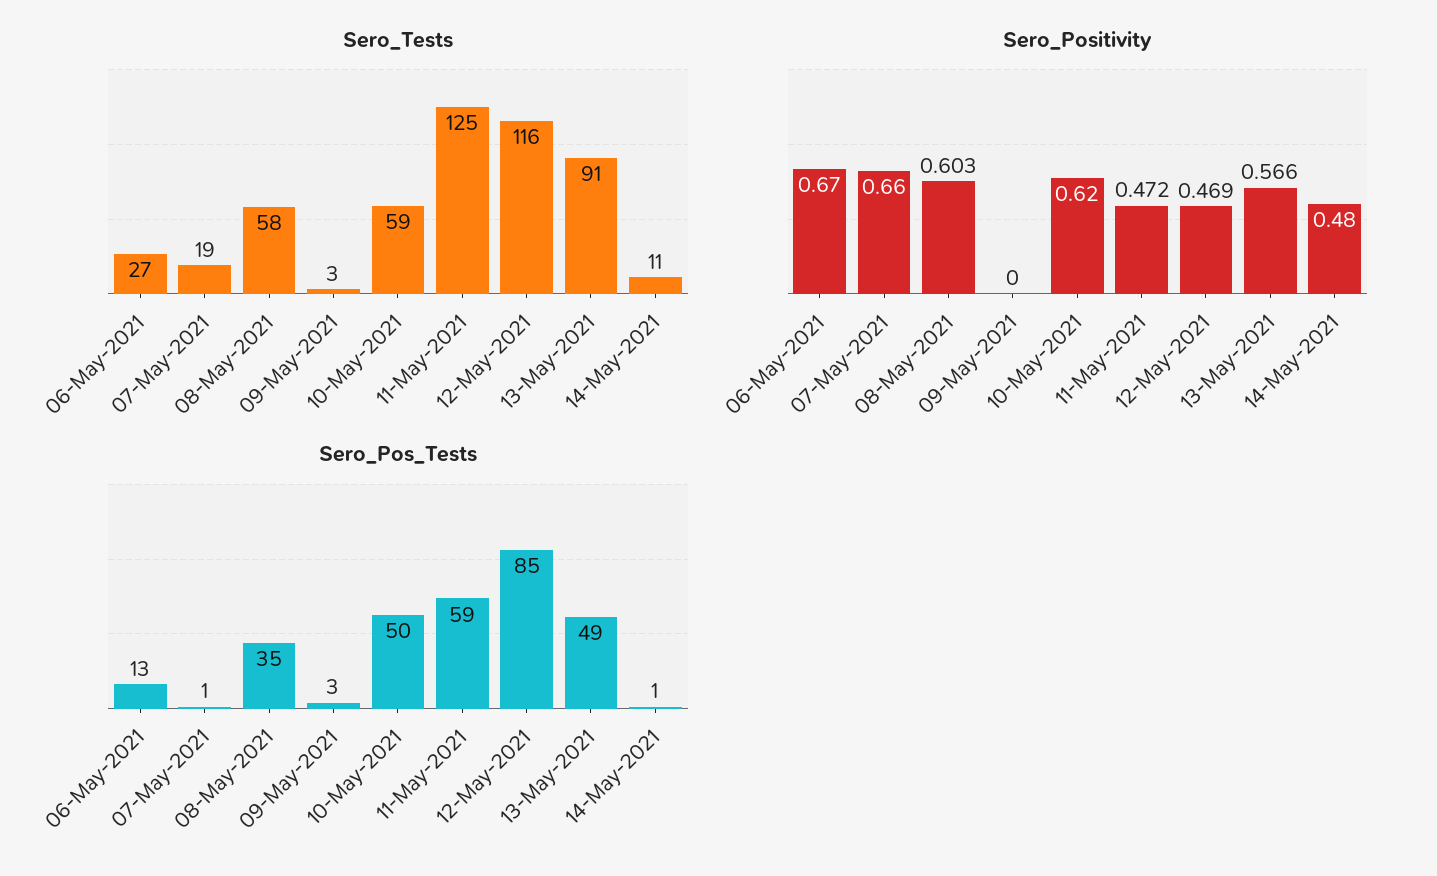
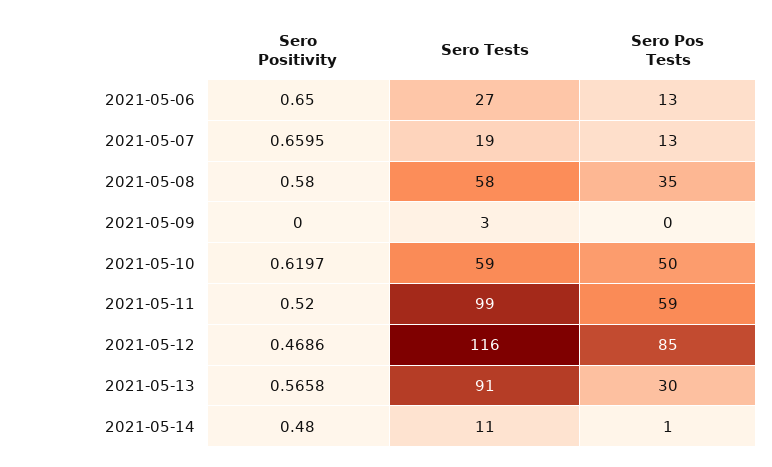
  {
    "Sero_Tests": {
      "06-May-2021": 27,
      "07-May-2021": 19,
      "08-May-2021": 58,
      "09-May-2021": 3,
      "10-May-2021": 59,
-     "11-May-2021": 125,
+     "11-May-2021": 99,
      "12-May-2021": 116,
      "13-May-2021": 91,
      "14-May-2021": 11
    },
    "Sero_Positivity": {
-     "06-May-2021": 0.67,
+     "06-May-2021": 0.65,
      "07-May-2021": 0.6595,
-     "08-May-2021": 0.603,
+     "08-May-2021": 0.58,
      "09-May-2021": 0,
      "10-May-2021": 0.6197,
-     "11-May-2021": 0.472,
+     "11-May-2021": 0.52,
      "12-May-2021": 0.4686,
      "13-May-2021": 0.5658,
      "14-May-2021": 0.48
    },
    "Sero_Pos_Tests": {
      "06-May-2021": 13,
-     "07-May-2021": 1,
+     "07-May-2021": 13,
      "08-May-2021": 35,
-     "09-May-2021": 3,
+     "09-May-2021": 0,
      "10-May-2021": 50,
      "11-May-2021": 59,
      "12-May-2021": 85,
-     "13-May-2021": 49,
+     "13-May-2021": 30,
      "14-May-2021": 1
    }
  }

